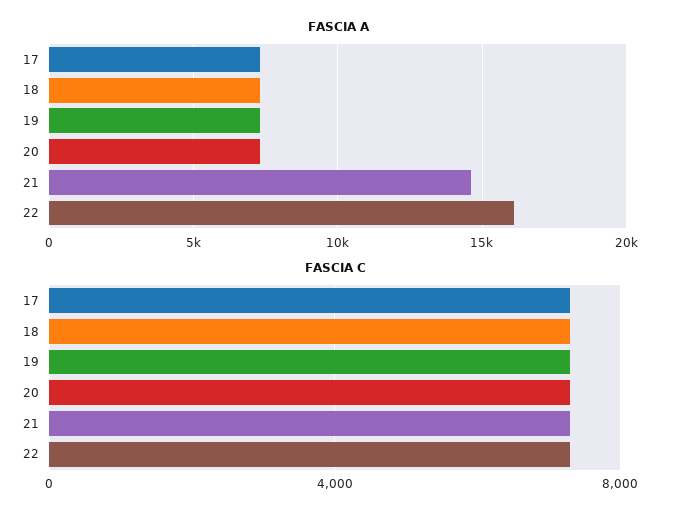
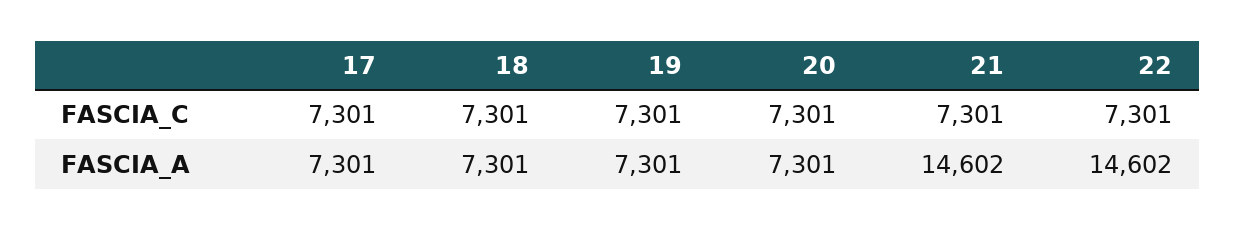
  {
    "FASCIA A": {
      "17": 7301,
      "18": 7301,
      "19": 7301,
      "20": 7301,
      "21": 14602,
-     "22": 16000
+     "22": 14602
    },
    "FASCIA C": {
      "17": 7301,
      "18": 7301,
      "19": 7301,
      "20": 7301,
      "21": 7301,
      "22": 7301
    }
  }

